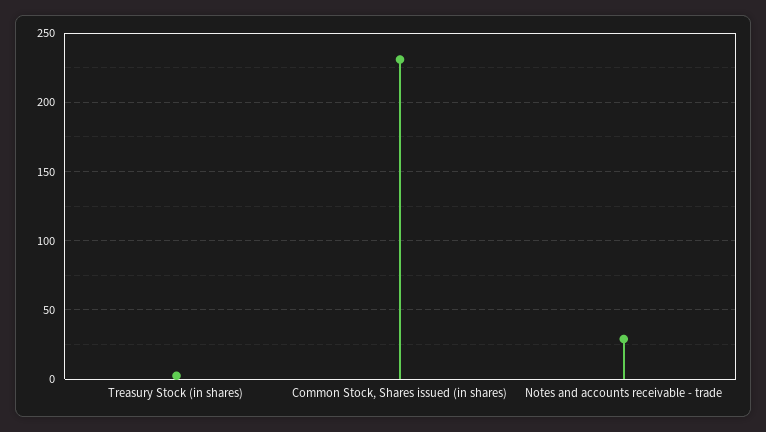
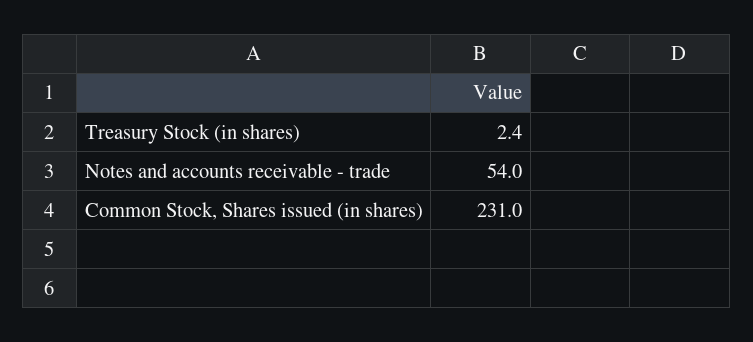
  {
    "Treasury Stock (in shares)": 2.4,
    "Common Stock, Shares issued (in shares)": 231,
-   "Notes and accounts receivable - trade": 30
+   "Notes and accounts receivable - trade": 54
  }

